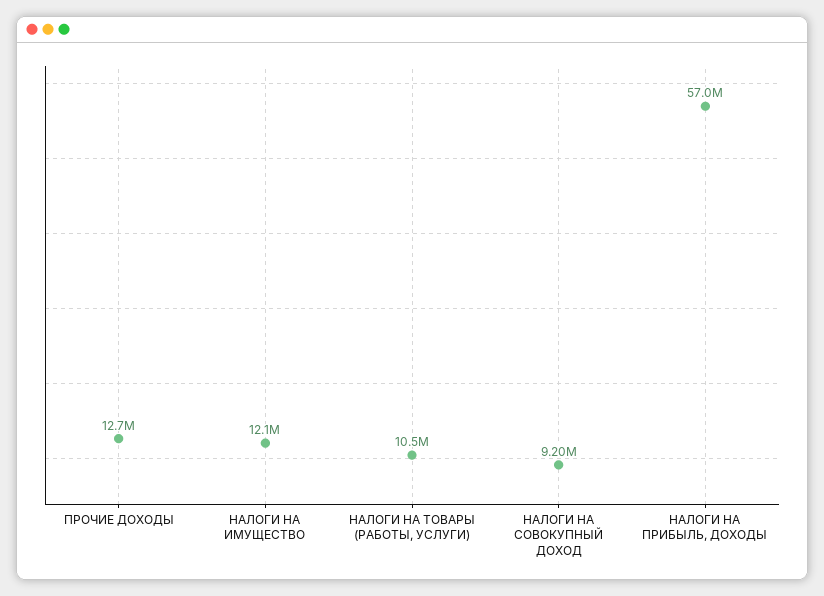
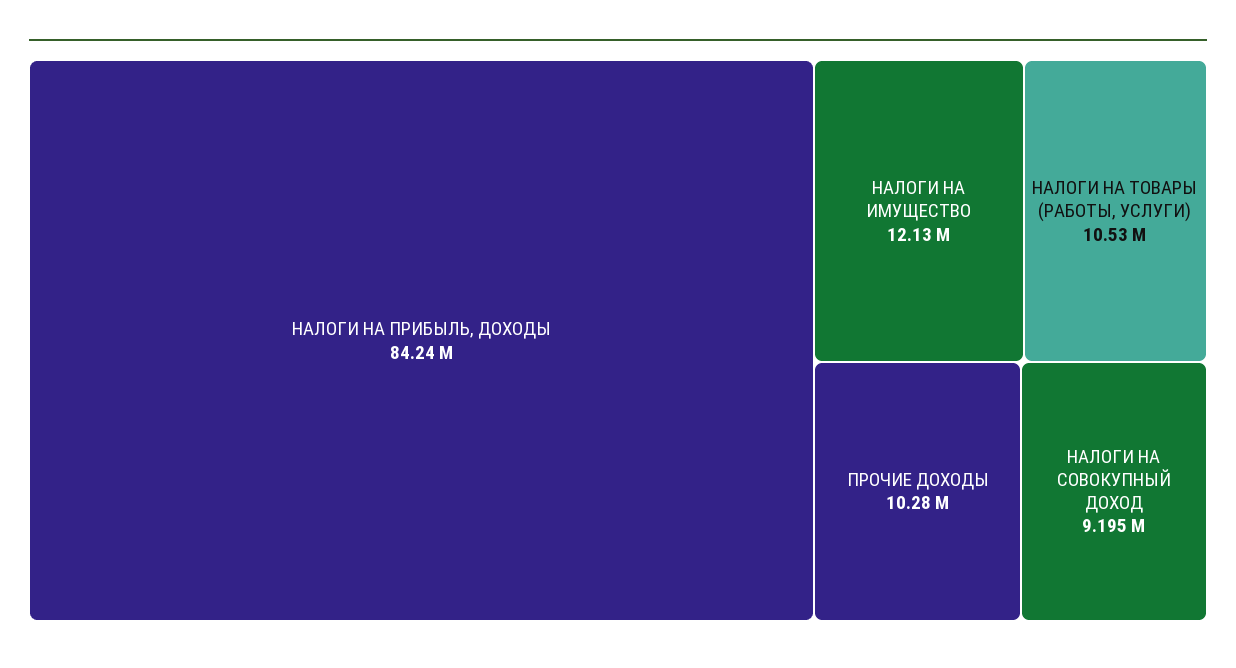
  {
-   "ПРОЧИЕ ДОХОДЫ": 12700000,
+   "ПРОЧИЕ ДОХОДЫ": 10280000,
    "НАЛОГИ НА ИМУЩЕСТВО": 12130000,
    "НАЛОГИ НА ТОВАРЫ (РАБОТЫ, УСЛУГИ)": 10530000,
    "НАЛОГИ НА СОВОКУПНЫЙ ДОХОД": 9195000,
-   "НАЛОГИ НА ПРИБЫЛЬ, ДОХОДЫ": 57000000
+   "НАЛОГИ НА ПРИБЫЛЬ, ДОХОДЫ": 84240000
  }

